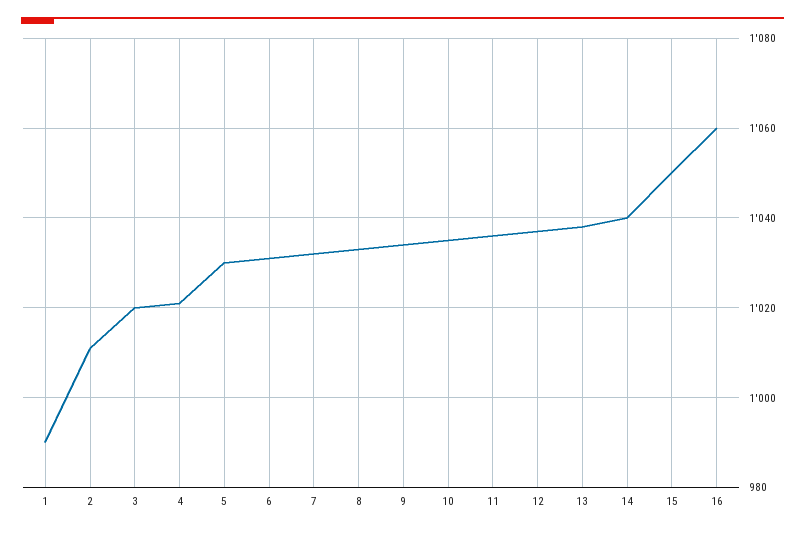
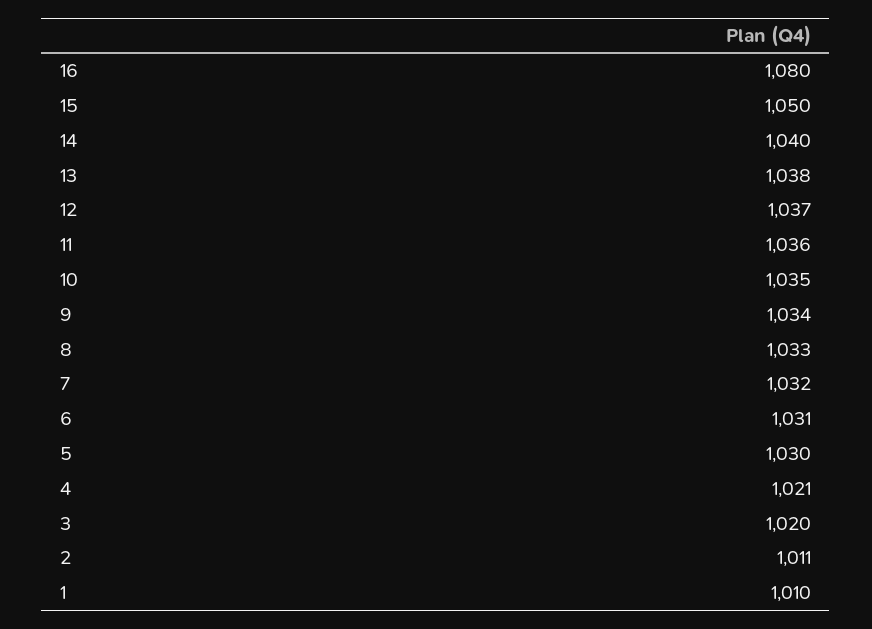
  {
-   "1": 990,
+   "1": 1010,
    "2": 1011,
    "3": 1020,
    "4": 1021,
    "5": 1030,
    "6": 1031,
    "7": 1032,
    "8": 1033,
    "9": 1034,
    "10": 1035,
    "11": 1036,
    "12": 1037,
    "13": 1038,
    "14": 1040,
    "15": 1050,
-   "16": 1060
+   "16": 1080
  }

